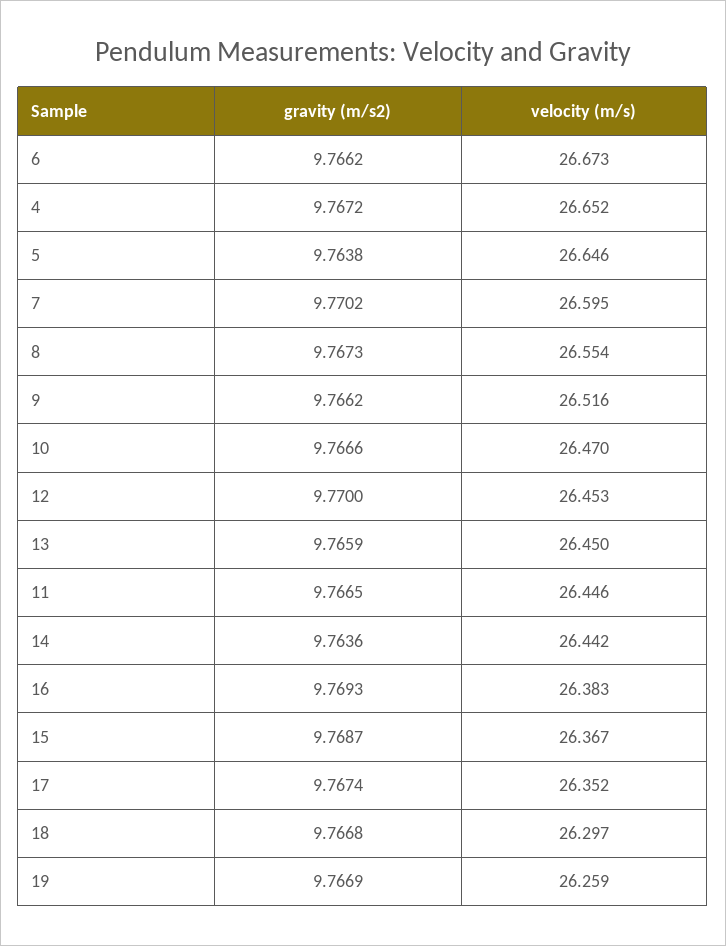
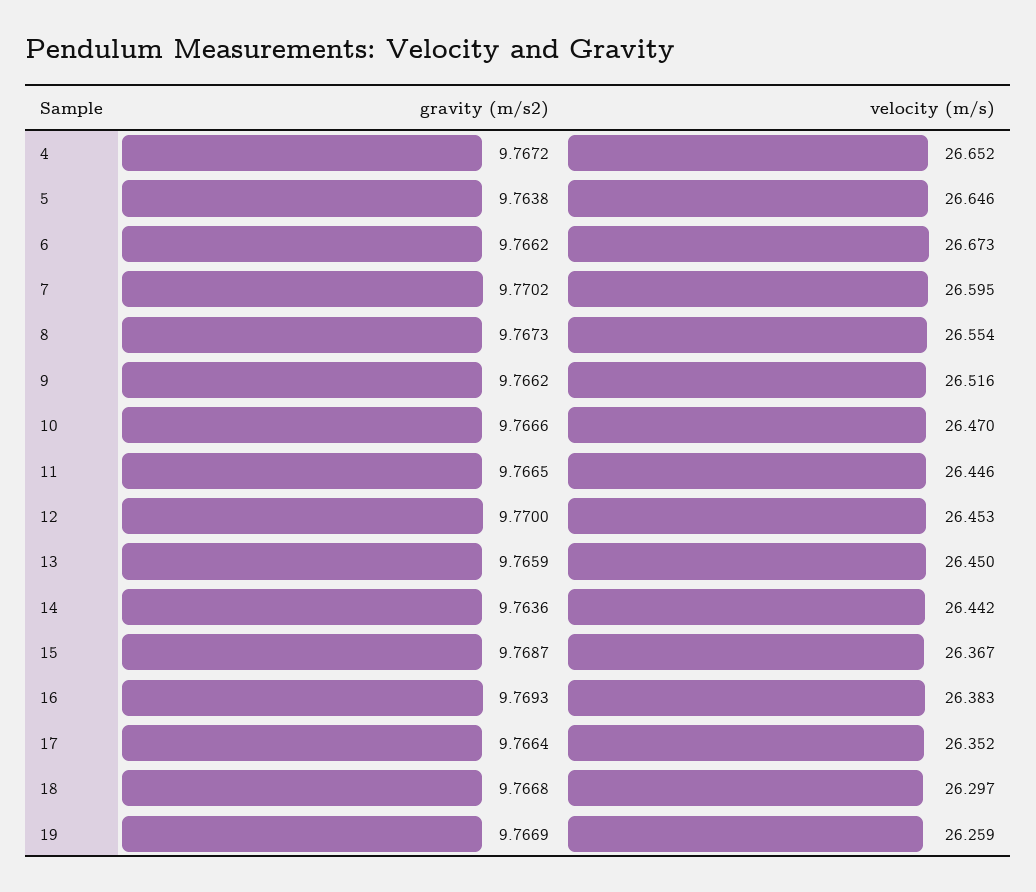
  {
    "gravity (m/s2)": {
      "6": 9.7662,
      "4": 9.7672,
      "5": 9.7638,
      "7": 9.7702,
      "8": 9.7673,
      "9": 9.7662,
      "10": 9.7666,
      "12": 9.77,
      "13": 9.7659,
      "11": 9.7665,
      "14": 9.7636,
      "16": 9.7693,
      "15": 9.7687,
-     "17": 9.7674,
+     "17": 9.7664,
      "18": 9.7668,
      "19": 9.7669
    },
    "velocity (m/s)": {
      "6": 26.673,
      "4": 26.652,
      "5": 26.646,
      "7": 26.595,
      "8": 26.554,
      "9": 26.516,
      "10": 26.47,
      "12": 26.453,
      "13": 26.45,
      "11": 26.446,
      "14": 26.442,
      "16": 26.383,
      "15": 26.367,
      "17": 26.352,
      "18": 26.297,
      "19": 26.259
    }
  }

